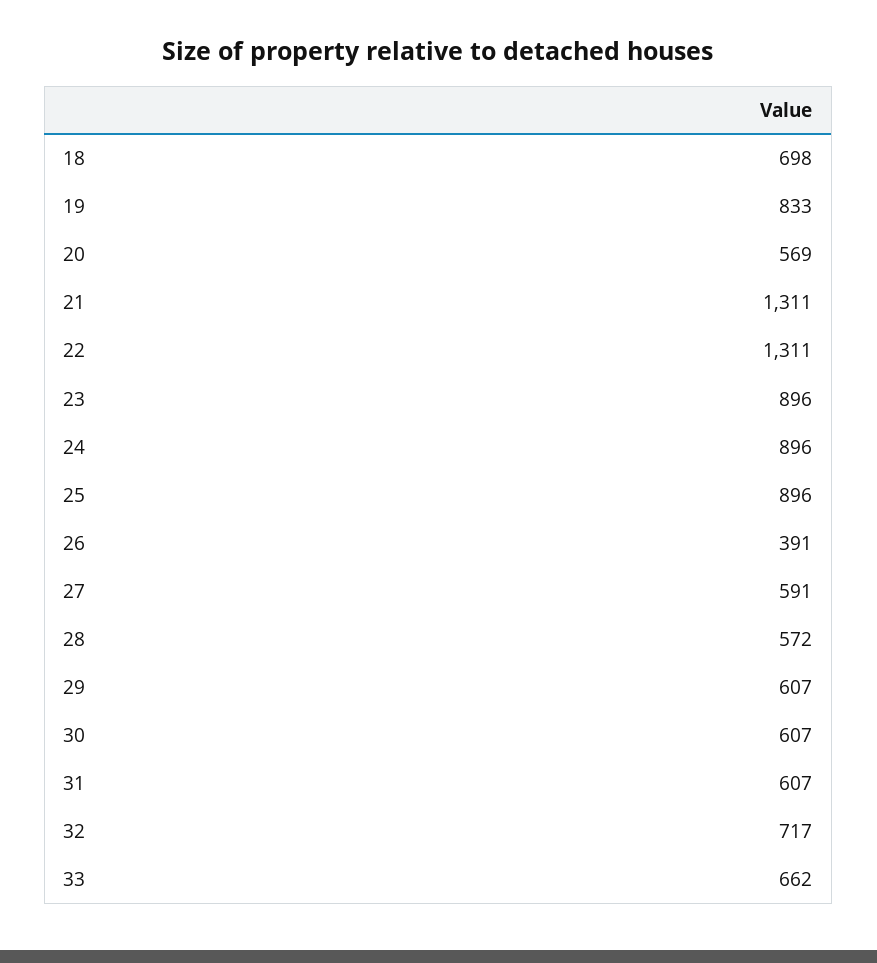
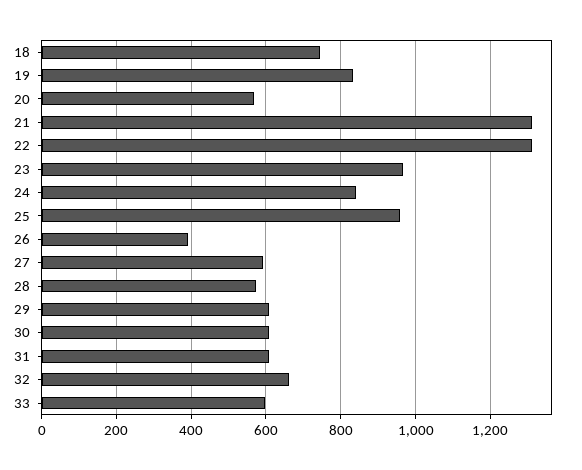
  {
-   "18": 698,
+   "18": 740,
    "19": 833,
    "20": 569,
    "21": 1311,
    "22": 1311,
-   "23": 896,
+   "23": 960,
-   "24": 896,
+   "24": 840,
-   "25": 896,
+   "25": 960,
    "26": 391,
    "27": 591,
    "28": 572,
    "29": 607,
    "30": 607,
    "31": 607,
-   "32": 717,
+   "32": 660,
-   "33": 662
+   "33": 600
  }

